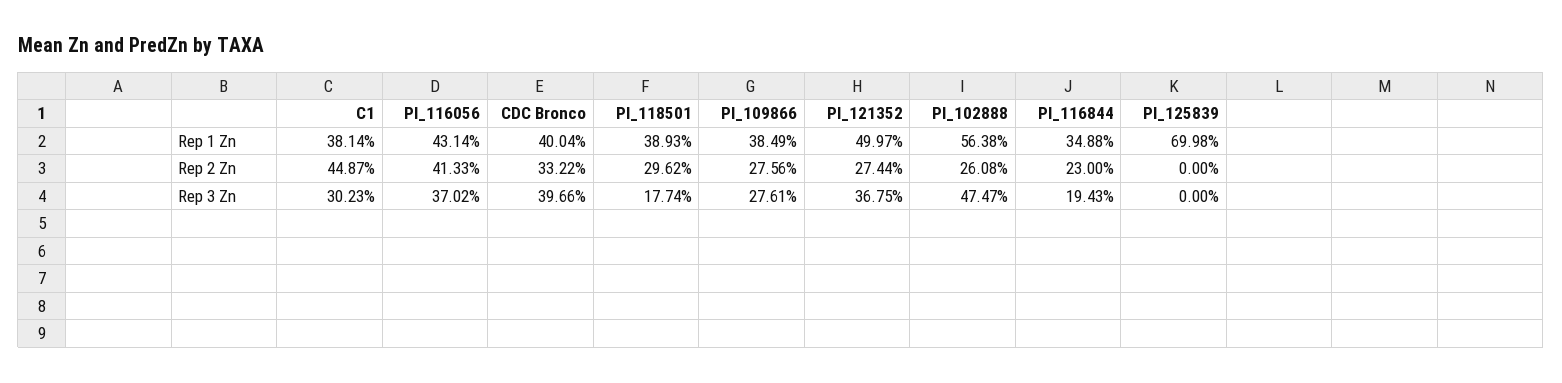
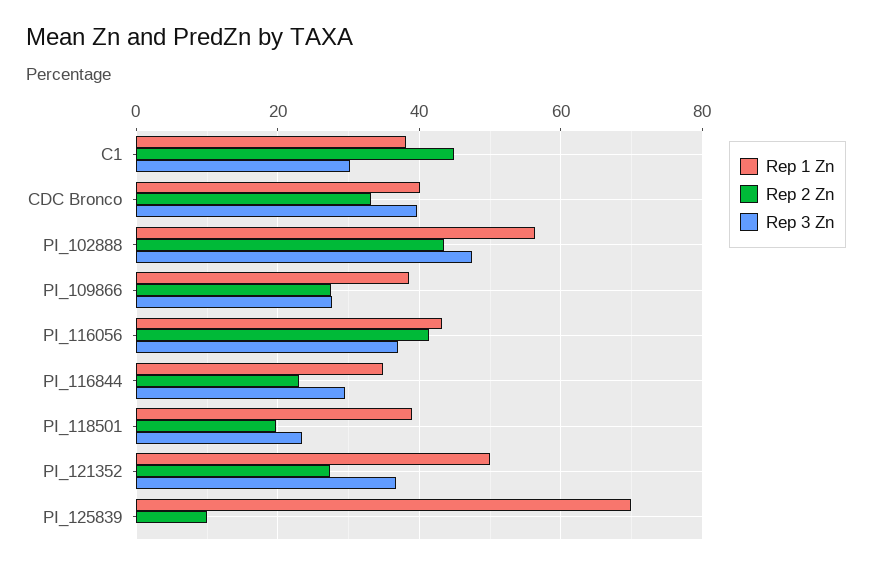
  {
    "Rep 1 Zn": {
      "C1": 38.14,
      "PI_116056": 43.14,
      "CDC Bronco": 40.04,
      "PI_118501": 38.93,
      "PI_109866": 38.49,
      "PI_121352": 49.97,
      "PI_102888": 56.38,
      "PI_116844": 34.88,
      "PI_125839": 69.98
    },
    "Rep 2 Zn": {
      "C1": 44.87,
      "PI_116056": 41.33,
      "CDC Bronco": 33.22,
-     "PI_118501": 29.62,
+     "PI_118501": 20,
      "PI_109866": 27.56,
      "PI_121352": 27.44,
-     "PI_102888": 26.08,
+     "PI_102888": 44,
      "PI_116844": 23,
-     "PI_125839": 0
+     "PI_125839": 10
    },
    "Rep 3 Zn": {
      "C1": 30.23,
      "PI_116056": 37.02,
      "CDC Bronco": 39.66,
-     "PI_118501": 17.74,
+     "PI_118501": 24,
      "PI_109866": 27.61,
      "PI_121352": 36.75,
      "PI_102888": 47.47,
-     "PI_116844": 19.43,
+     "PI_116844": 30,
      "PI_125839": 0
    }
  }

